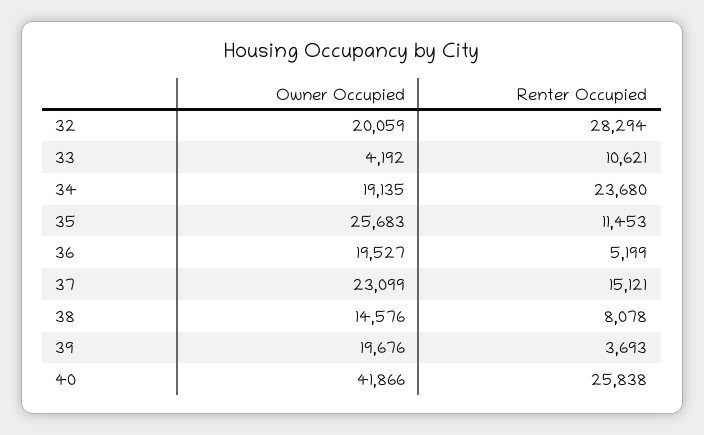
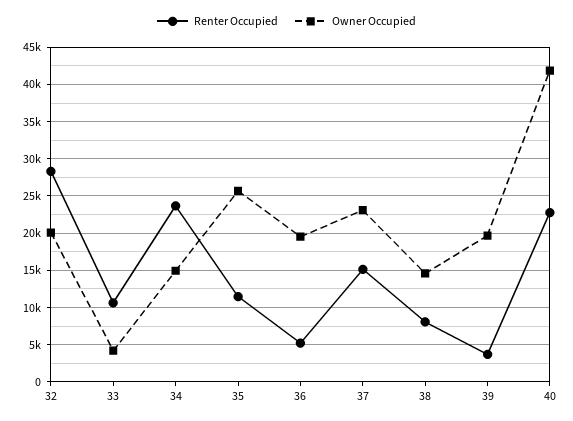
  {
    "Owner Occupied": {
      "32": 20059,
      "33": 4192,
-     "34": 19135,
+     "34": 15000,
      "35": 25683,
      "36": 19527,
      "37": 23099,
      "38": 14576,
      "39": 19676,
      "40": 41866
    },
    "Renter Occupied": {
      "32": 28294,
      "33": 10621,
      "34": 23680,
      "35": 11453,
      "36": 5199,
      "37": 15121,
      "38": 8078,
      "39": 3693,
-     "40": 25838
+     "40": 23000
    }
  }

